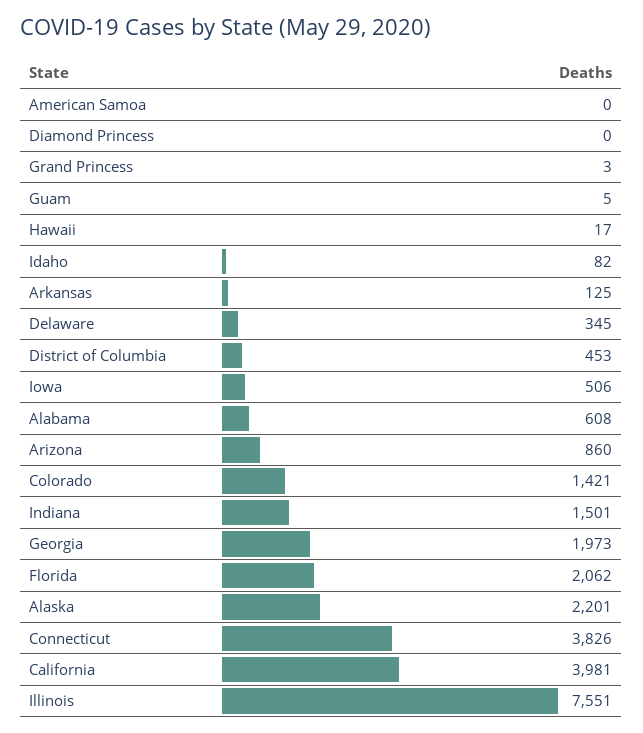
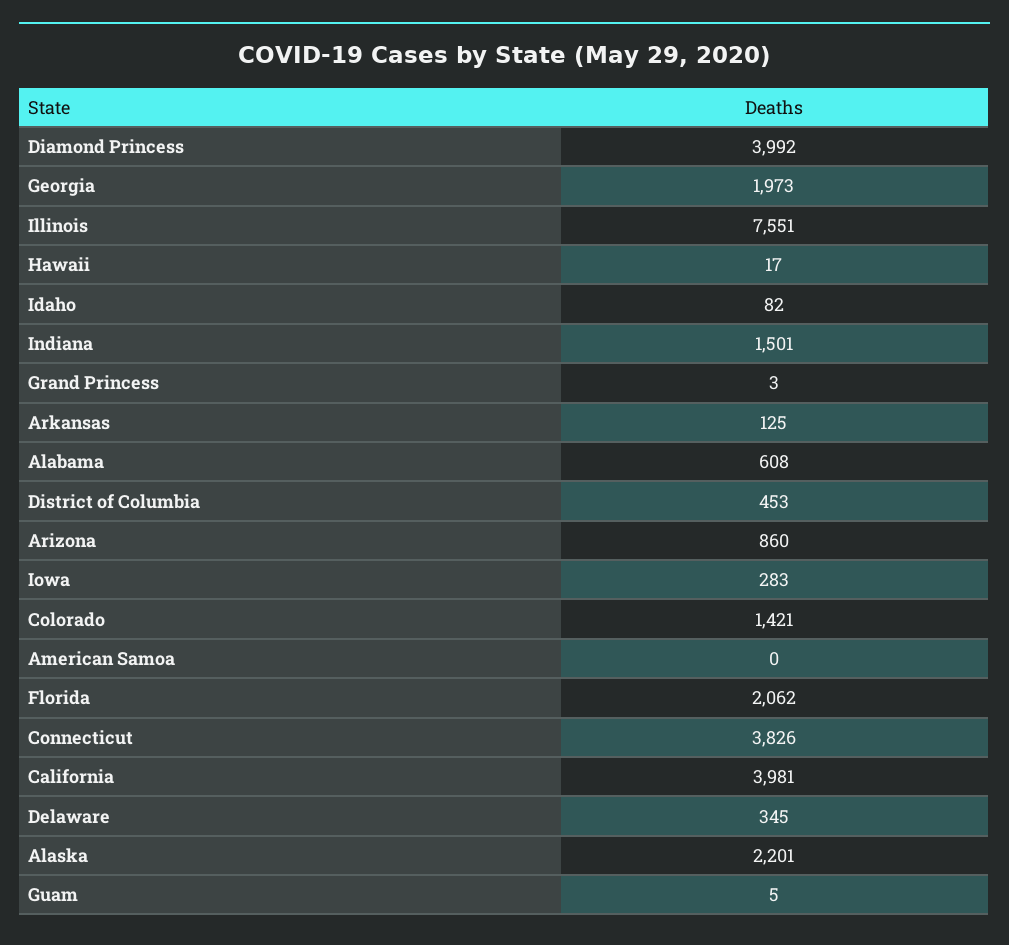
  {
    "American Samoa": 0,
-   "Diamond Princess": 0,
+   "Diamond Princess": 3992,
    "Grand Princess": 3,
    "Guam": 5,
    "Hawaii": 17,
    "Idaho": 82,
    "Arkansas": 125,
    "Delaware": 345,
    "District of Columbia": 453,
-   "Iowa": 506,
+   "Iowa": 283,
    "Alabama": 608,
    "Arizona": 860,
    "Colorado": 1421,
    "Indiana": 1501,
    "Georgia": 1973,
    "Florida": 2062,
    "Alaska": 2201,
    "Connecticut": 3826,
    "California": 3981,
    "Illinois": 7551
  }

